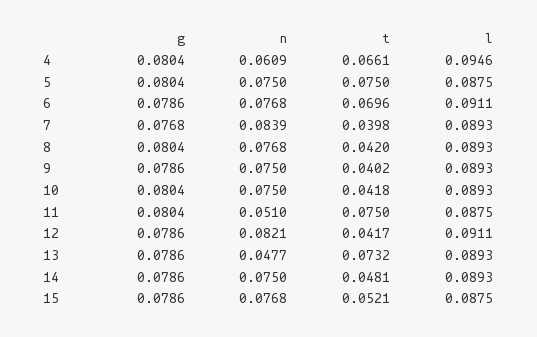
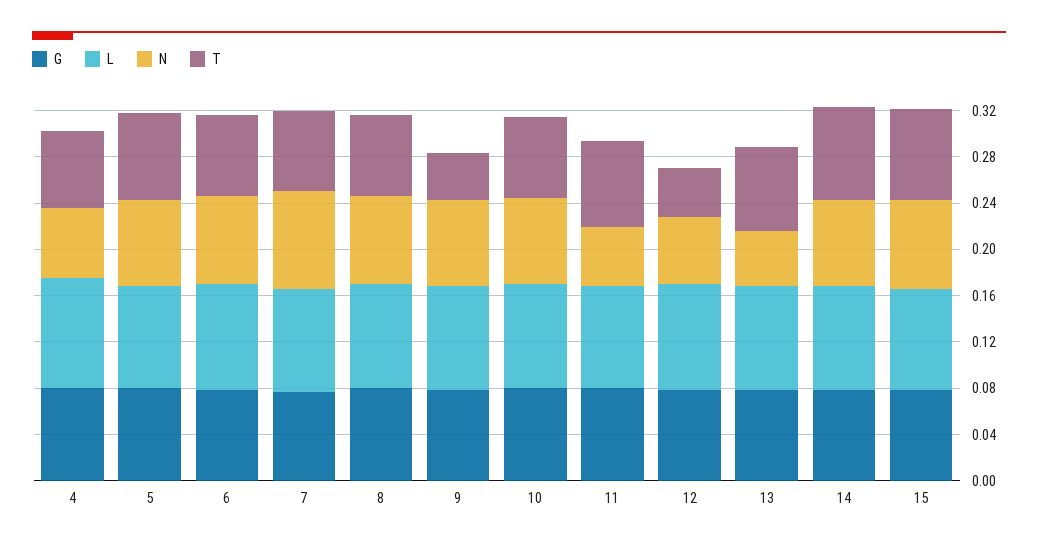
  {
    "g": {
      "4": 0.0804,
      "5": 0.0804,
      "6": 0.0786,
      "7": 0.0768,
      "8": 0.0804,
      "9": 0.0786,
      "10": 0.0804,
      "11": 0.0804,
      "12": 0.0786,
      "13": 0.0786,
      "14": 0.0786,
      "15": 0.0786
    },
    "n": {
      "4": 0.0609,
      "5": 0.075,
      "6": 0.0768,
      "7": 0.0839,
      "8": 0.0768,
      "9": 0.075,
      "10": 0.075,
      "11": 0.051,
-     "12": 0.0821,
+     "12": 0.06,
      "13": 0.0477,
      "14": 0.075,
      "15": 0.0768
    },
    "t": {
      "4": 0.0661,
      "5": 0.075,
      "6": 0.0696,
-     "7": 0.0398,
+     "7": 0.07,
-     "8": 0.042,
+     "8": 0.07,
      "9": 0.0402,
-     "10": 0.0418,
+     "10": 0.07,
      "11": 0.075,
      "12": 0.0417,
      "13": 0.0732,
-     "14": 0.0481,
+     "14": 0.08,
-     "15": 0.0521
+     "15": 0.08
    },
    "l": {
      "4": 0.0946,
      "5": 0.0875,
      "6": 0.0911,
      "7": 0.0893,
      "8": 0.0893,
      "9": 0.0893,
      "10": 0.0893,
      "11": 0.0875,
      "12": 0.0911,
      "13": 0.0893,
      "14": 0.0893,
      "15": 0.0875
    }
  }

